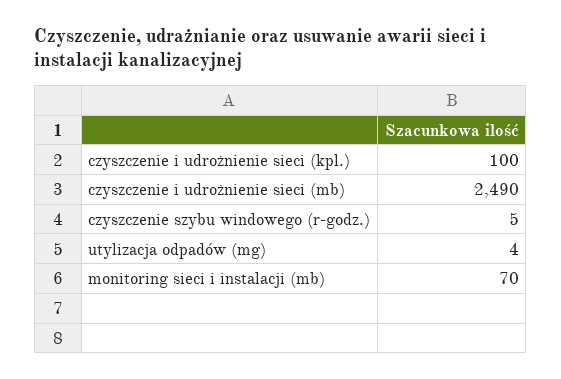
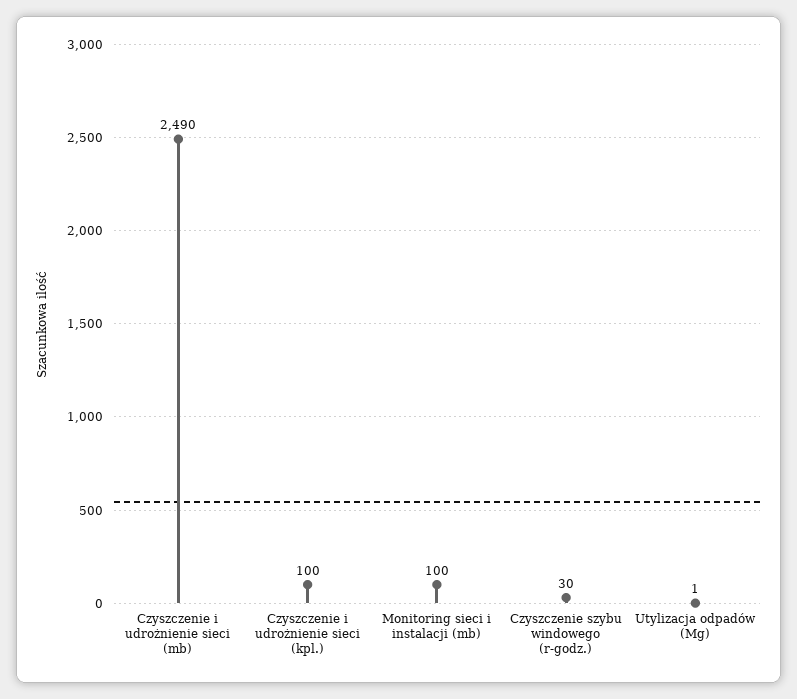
  {
    "czyszczenie i udrożnienie sieci (kpl.)": 100,
    "czyszczenie i udrożnienie sieci (mb)": 2490,
-   "czyszczenie szybu windowego (r-godz.)": 5,
+   "czyszczenie szybu windowego (r-godz.)": 30,
-   "utylizacja odpadów (mg)": 4,
+   "utylizacja odpadów (mg)": 1,
-   "monitoring sieci i instalacji (mb)": 70
+   "monitoring sieci i instalacji (mb)": 100
  }

